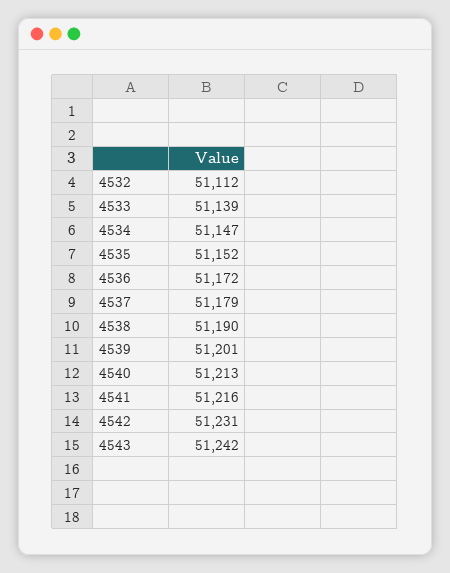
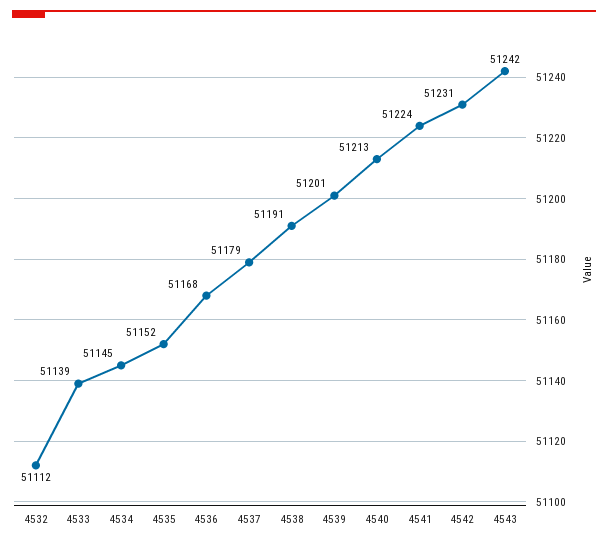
  {
    "4532": 51112,
    "4533": 51139,
-   "4534": 51147,
+   "4534": 51145,
    "4535": 51152,
-   "4536": 51172,
+   "4536": 51168,
    "4537": 51179,
-   "4538": 51190,
+   "4538": 51191,
    "4539": 51201,
    "4540": 51213,
-   "4541": 51216,
+   "4541": 51224,
    "4542": 51231,
    "4543": 51242
  }

